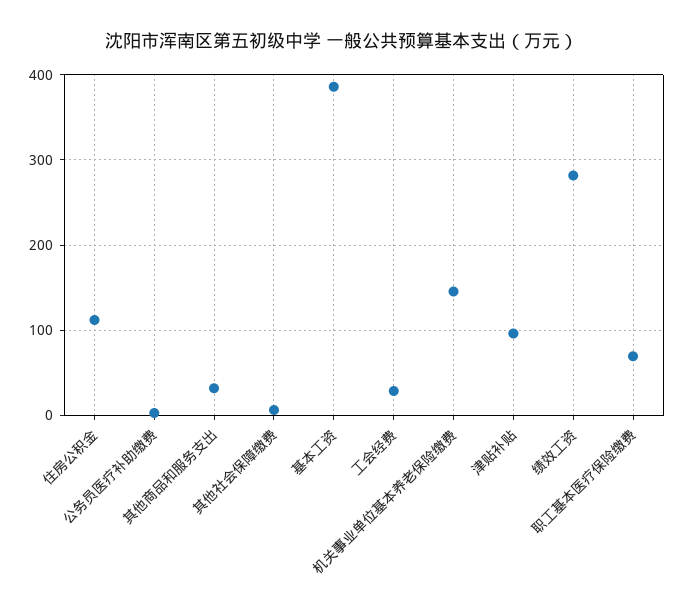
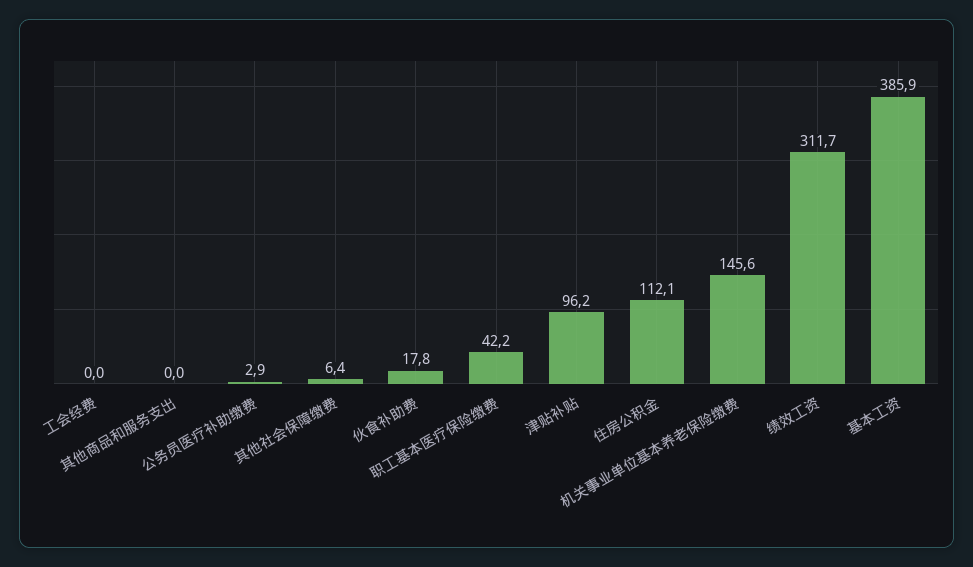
  {
    "住房公积金": 112.1,
    "公务员医疗补助缴费": 2.9,
-   "其他商品和服务支出": 30,
+   "其他商品和服务支出": 0,
    "其他社会保障缴费": 6.4,
    "基本工资": 385.9,
-   "工会经费": 30,
+   "工会经费": 0,
    "机关事业单位基本养老保险缴费": 145.6,
    "津贴补贴": 96.2,
-   "绩效工资": 280,
+   "绩效工资": 311.7,
-   "职工基本医疗保险缴费": 70
+   "职工基本医疗保险缴费": 42.2,
+   "伙食补助费": 17.8
  }

